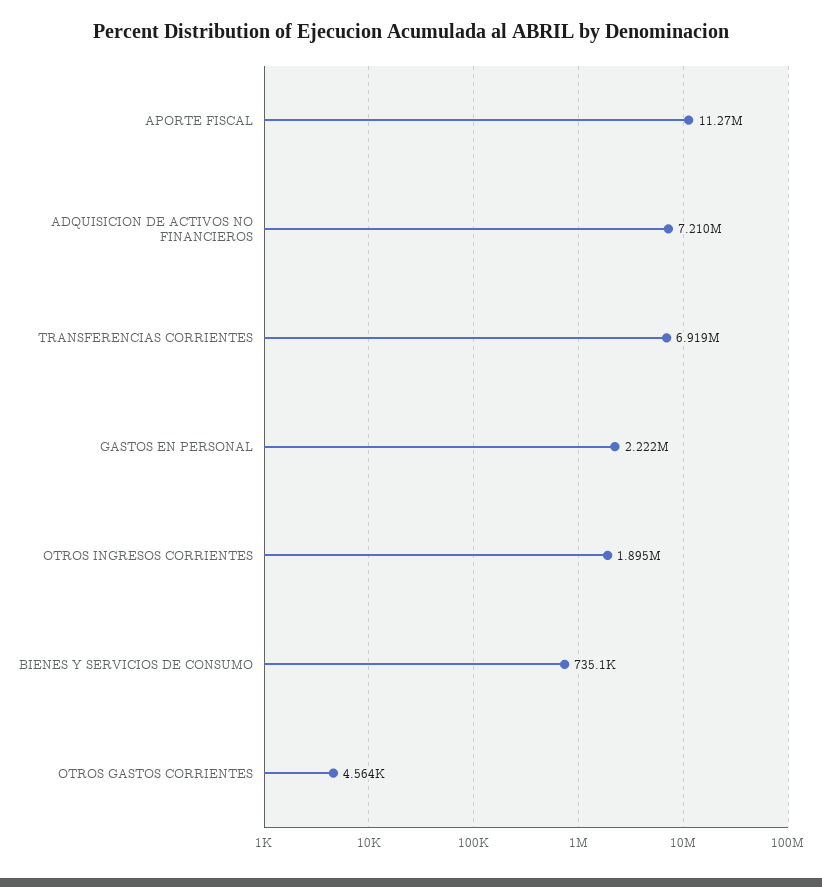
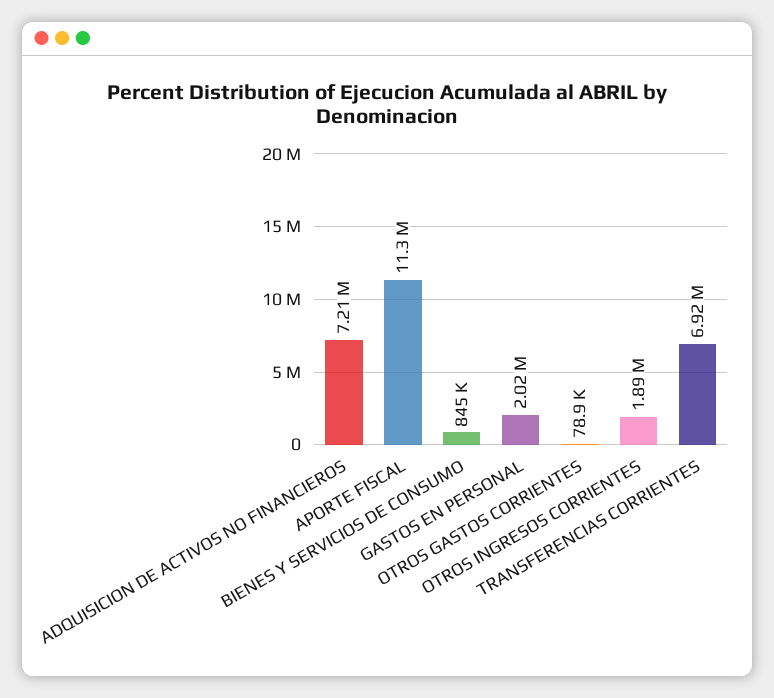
  {
    "APORTE FISCAL": 11270000,
    "ADQUISICION DE ACTIVOS NO FINANCIEROS": 7210000,
    "TRANSFERENCIAS CORRIENTES": 6919000,
-   "GASTOS EN PERSONAL": 2222000,
+   "GASTOS EN PERSONAL": 2020000,
    "OTROS INGRESOS CORRIENTES": 1895000,
-   "BIENES Y SERVICIOS DE CONSUMO": 735100,
+   "BIENES Y SERVICIOS DE CONSUMO": 845000,
-   "OTROS GASTOS CORRIENTES": 4564
+   "OTROS GASTOS CORRIENTES": 78900
  }

